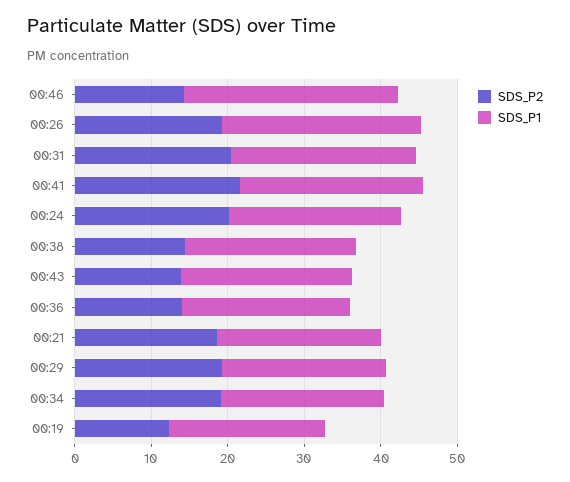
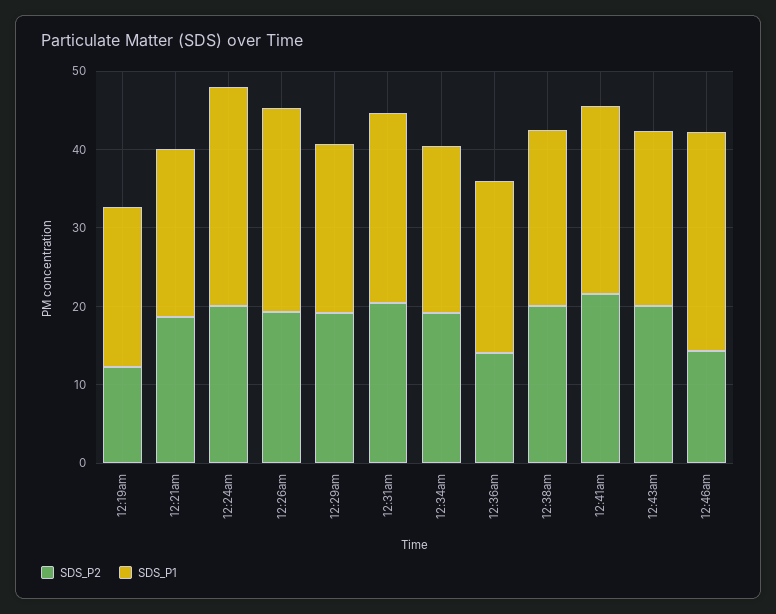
  {
    "SDS_P2": {
      "00:46": 14,
      "00:26": 20,
      "00:31": 20,
      "00:41": 22,
      "00:24": 20,
-     "00:38": 14,
+     "00:38": 20,
-     "00:43": 14,
+     "00:43": 20,
      "00:36": 14,
      "00:21": 18,
      "00:29": 20,
      "00:34": 20,
      "00:19": 12
    },
    "SDS_P1": {
      "00:46": 28,
      "00:26": 26,
      "00:31": 24,
      "00:41": 24,
-     "00:24": 22,
+     "00:24": 28,
      "00:38": 22,
      "00:43": 22,
      "00:36": 22,
      "00:21": 22,
      "00:29": 22,
      "00:34": 22,
      "00:19": 20
    }
  }

